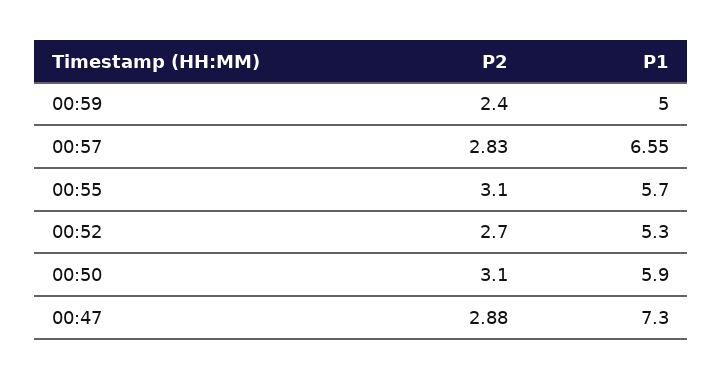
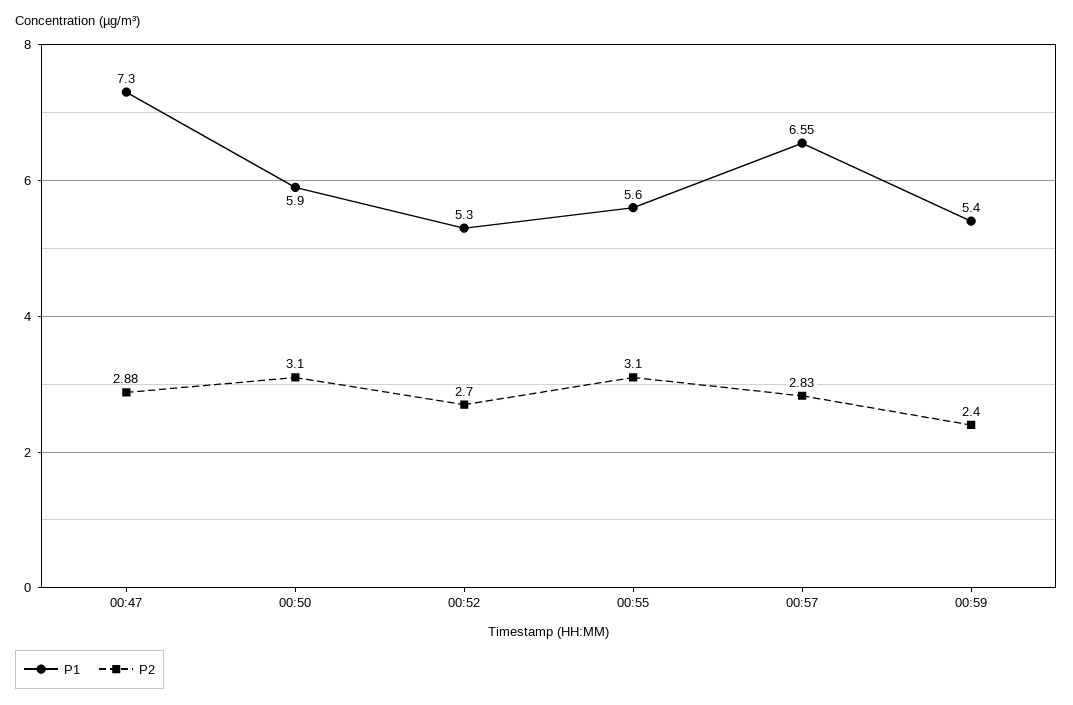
  {
    "P2": {
      "00:59": 2.4,
      "00:57": 2.83,
      "00:55": 3.1,
      "00:52": 2.7,
      "00:50": 3.1,
      "00:47": 2.88
    },
    "P1": {
-     "00:59": 5,
+     "00:59": 5.4,
      "00:57": 6.55,
-     "00:55": 5.7,
+     "00:55": 5.6,
      "00:52": 5.3,
      "00:50": 5.9,
      "00:47": 7.3
    }
  }

